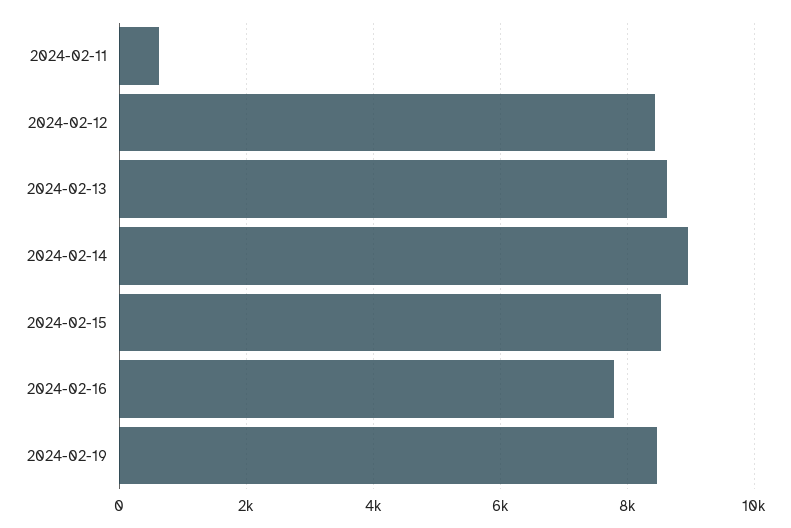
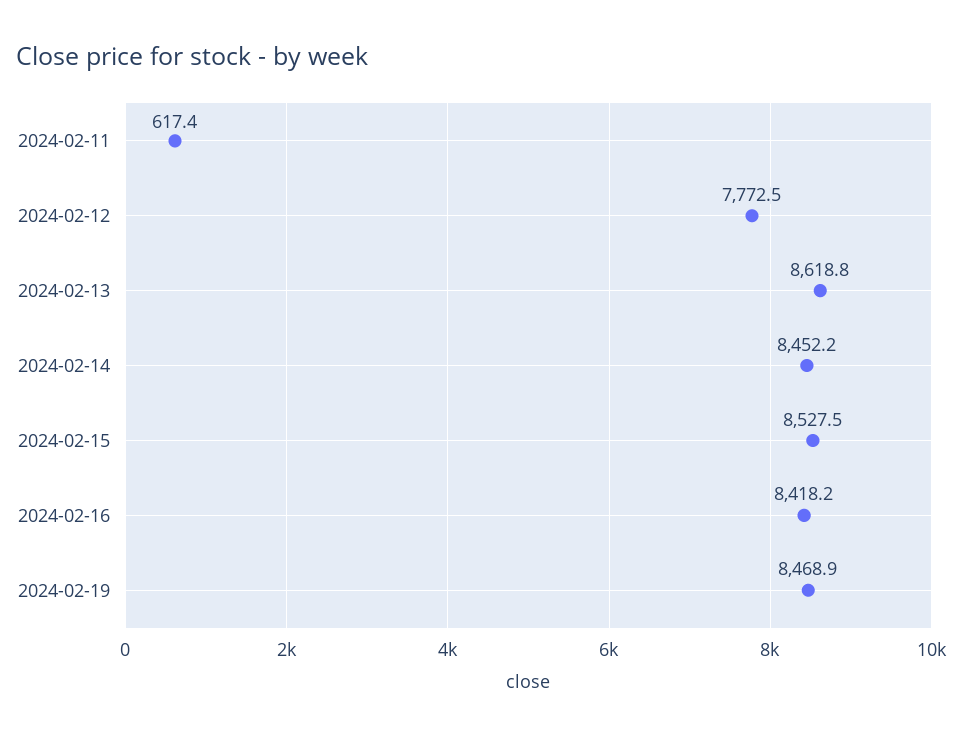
  {
    "2024-02-11": 617.4,
-   "2024-02-12": 8400,
+   "2024-02-12": 7772.5,
    "2024-02-13": 8618.8,
-   "2024-02-14": 9000,
+   "2024-02-14": 8452.2,
    "2024-02-15": 8527.5,
-   "2024-02-16": 7800,
+   "2024-02-16": 8418.2,
    "2024-02-19": 8468.9
  }

